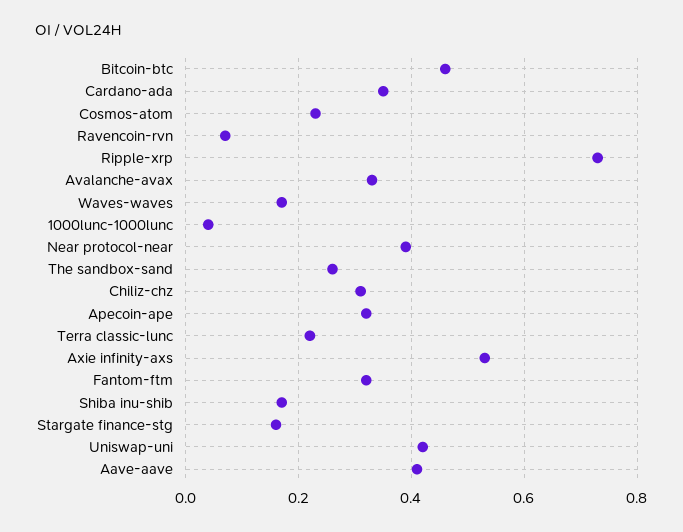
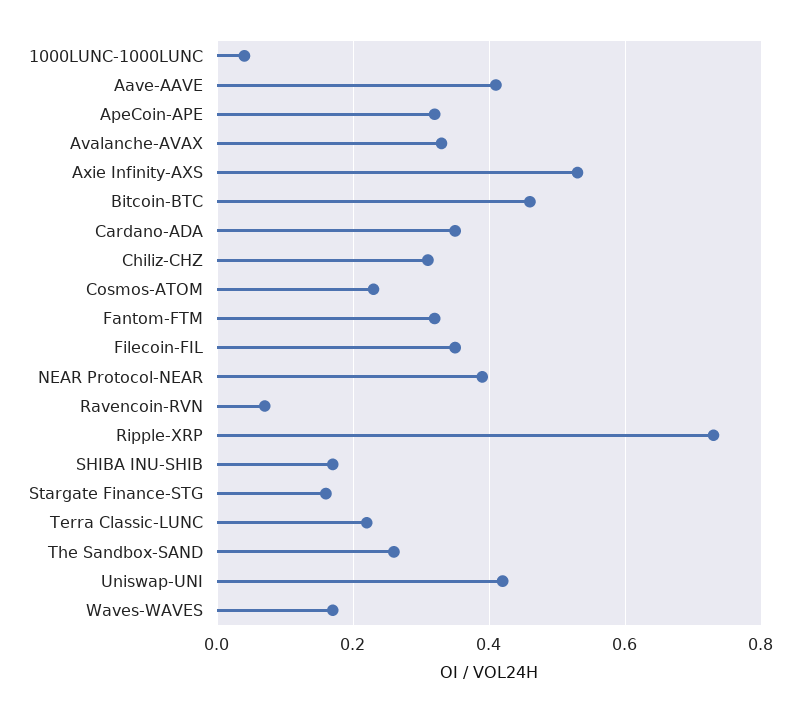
  {
    "Bitcoin-btc": 0.45,
    "Cardano-ada": 0.35,
    "Cosmos-atom": 0.25,
    "Ravencoin-rvn": 0.05,
    "Ripple-xrp": 0.75,
    "Avalanche-avax": 0.35,
    "Waves-waves": 0.15,
    "1000lunc-1000lunc": 0.05,
    "Near protocol-near": 0.4,
    "The sandbox-sand": 0.25,
    "Chiliz-chz": 0.3,
    "Apecoin-ape": 0.3,
    "Terra classic-lunc": 0.2,
    "Axie infinity-axs": 0.55,
    "Fantom-ftm": 0.3,
    "Shiba inu-shib": 0.15,
    "Stargate finance-stg": 0.15,
    "Uniswap-uni": 0.4,
-   "Aave-aave": 0.4
+   "Aave-aave": 0.4,
+   "Filecoin-FIL": 0.35
  }

